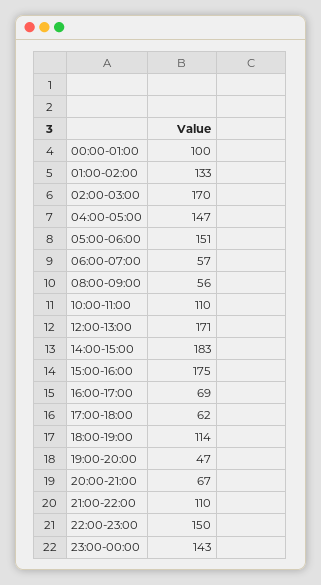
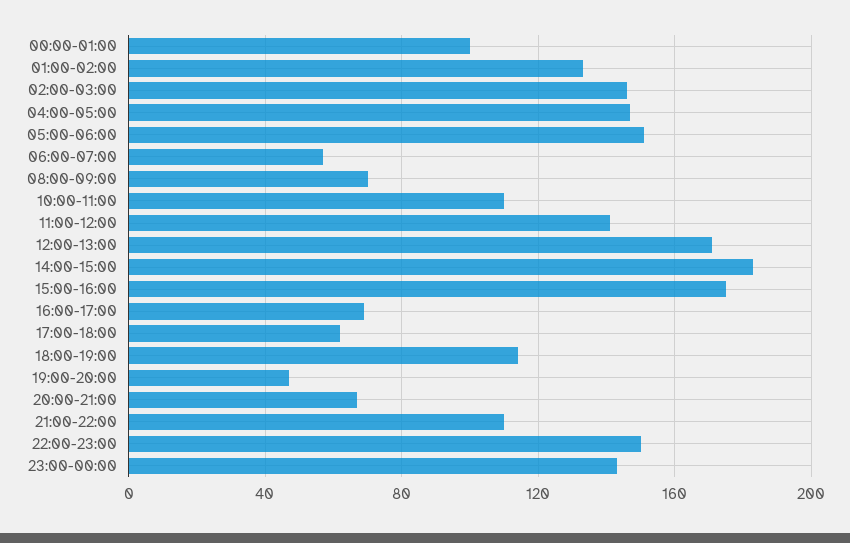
  {
    "00:00-01:00": 100,
    "01:00-02:00": 133,
-   "02:00-03:00": 170,
+   "02:00-03:00": 145,
    "04:00-05:00": 147,
    "05:00-06:00": 151,
    "06:00-07:00": 57,
-   "08:00-09:00": 56,
+   "08:00-09:00": 70,
    "10:00-11:00": 110,
    "12:00-13:00": 171,
    "14:00-15:00": 183,
    "15:00-16:00": 175,
    "16:00-17:00": 69,
    "17:00-18:00": 62,
    "18:00-19:00": 114,
    "19:00-20:00": 47,
    "20:00-21:00": 67,
    "21:00-22:00": 110,
    "22:00-23:00": 150,
-   "23:00-00:00": 143
+   "23:00-00:00": 143,
+   "11:00-12:00": 140
  }

